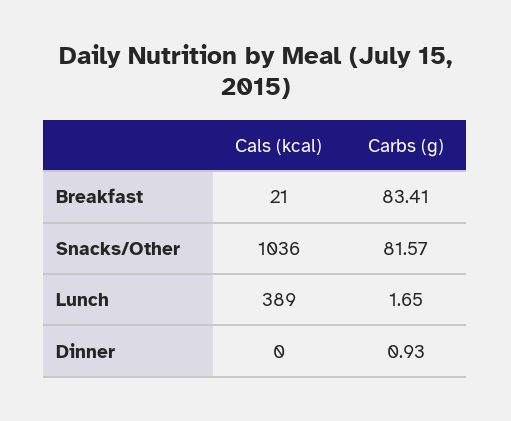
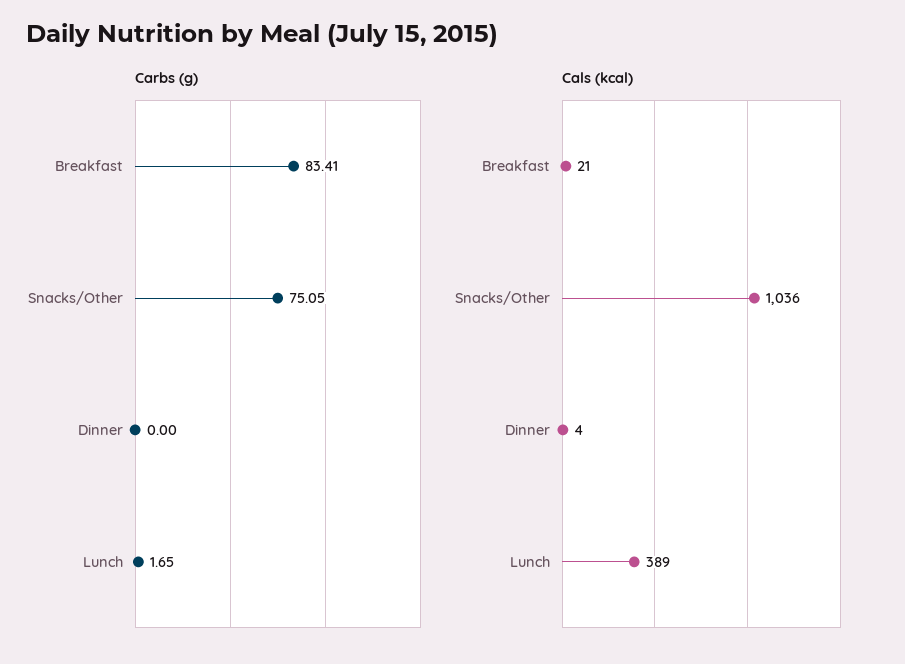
  {
    "Cals (kcal)": {
      "Breakfast": 21,
      "Snacks/Other": 1036,
      "Lunch": 389,
-     "Dinner": 0
+     "Dinner": 4
    },
    "Carbs (g)": {
      "Breakfast": 83.41,
-     "Snacks/Other": 81.57,
+     "Snacks/Other": 75.05,
      "Lunch": 1.65,
-     "Dinner": 0.93
+     "Dinner": 0
    }
  }

